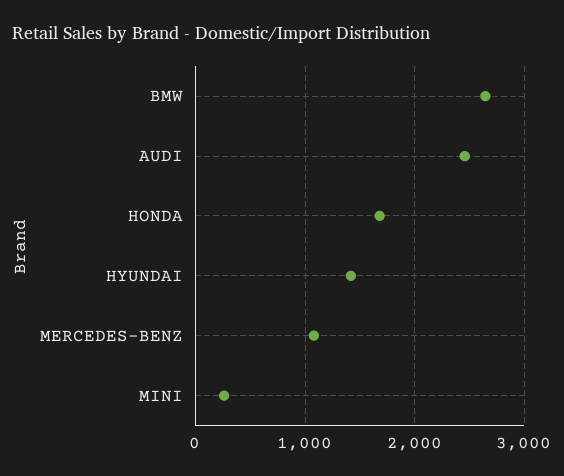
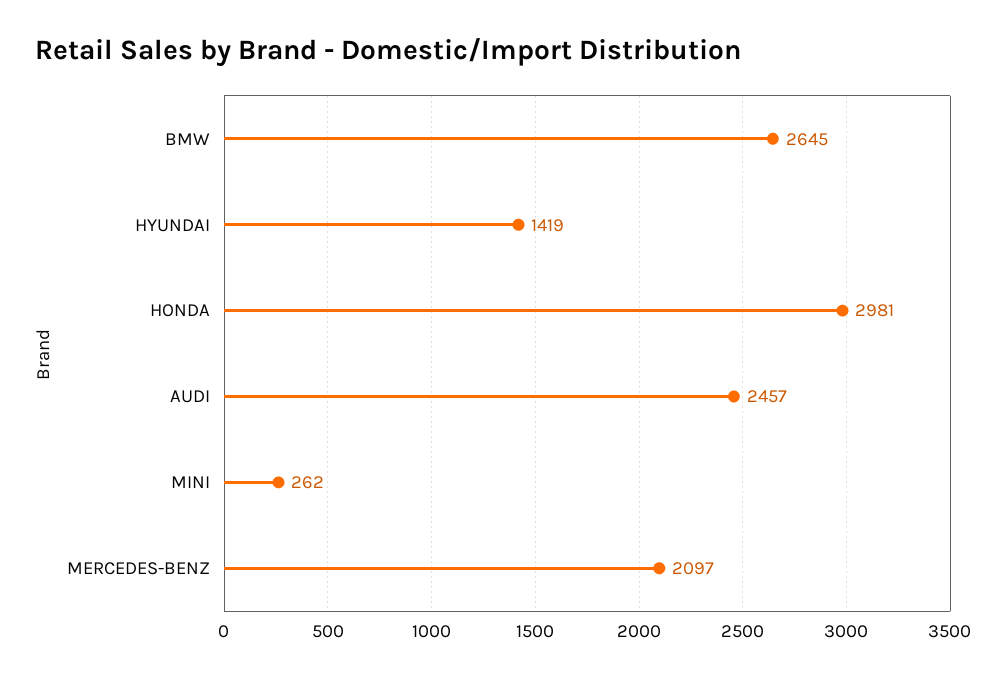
  {
    "BMW": 2645,
    "AUDI": 2457,
-   "HONDA": 1700,
+   "HONDA": 2981,
    "HYUNDAI": 1419,
-   "MERCEDES-BENZ": 1100,
+   "MERCEDES-BENZ": 2097,
    "MINI": 262
  }

